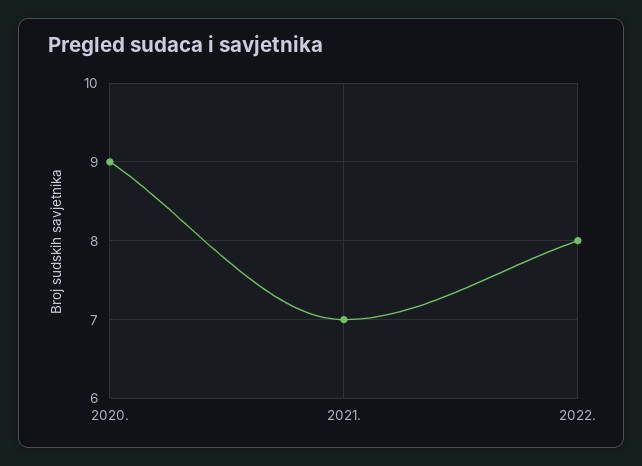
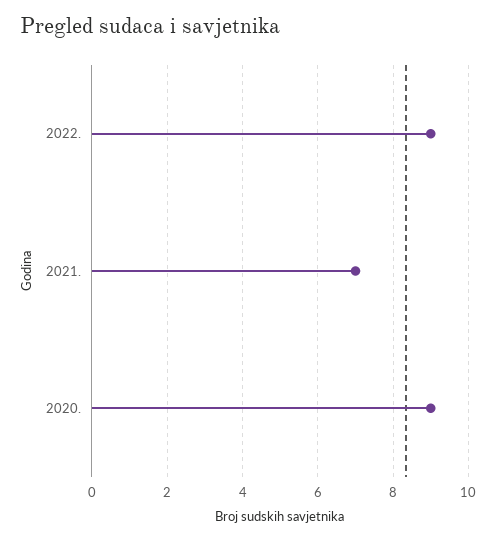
  {
    "2020.": 9,
    "2021.": 7,
-   "2022.": 8
+   "2022.": 9
  }

